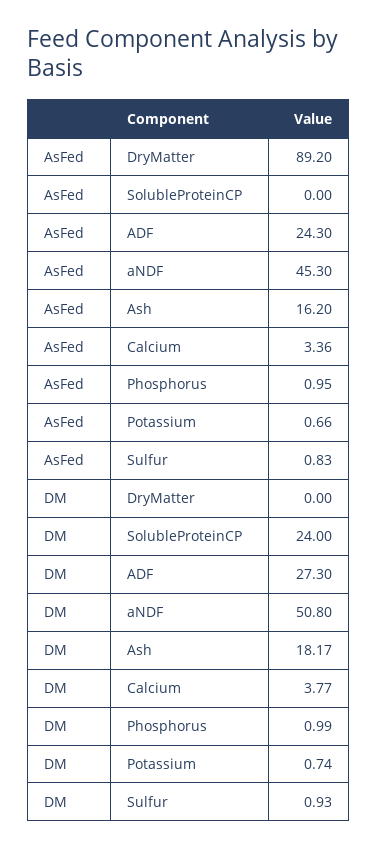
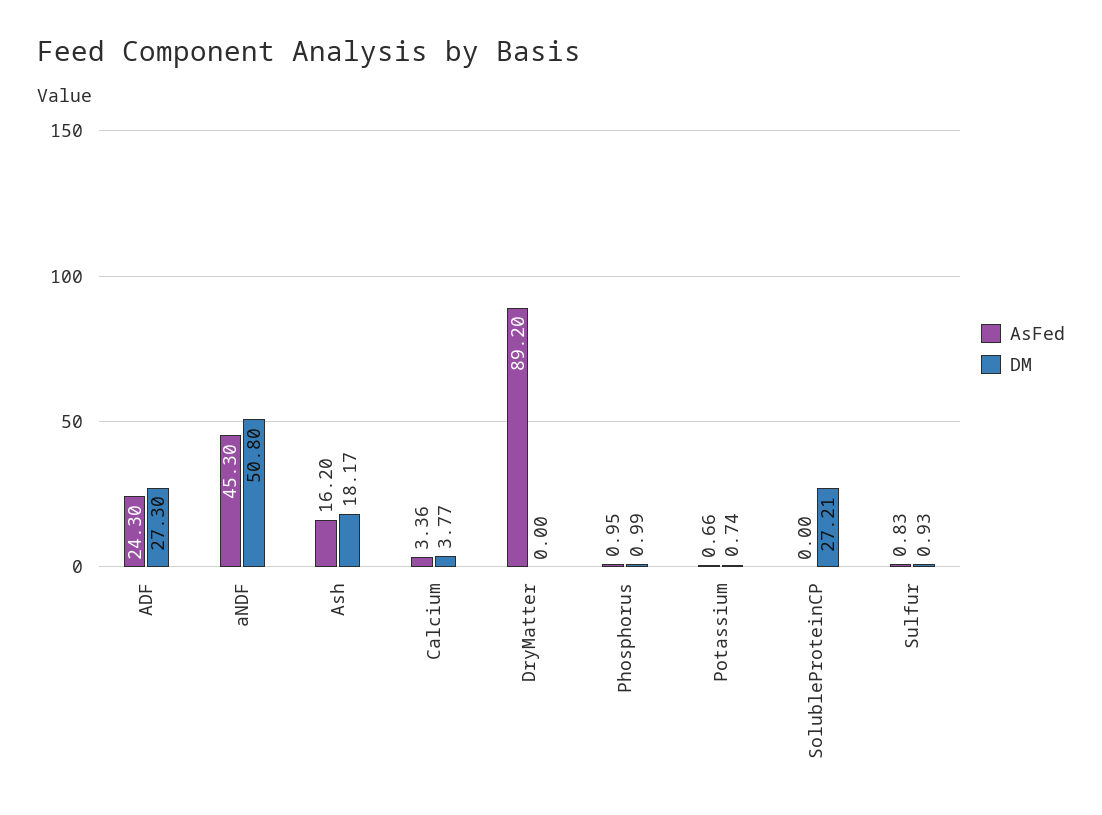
  {
    "AsFed": {
      "DryMatter": 89.2,
      "SolubleProteinCP": 0,
      "ADF": 24.3,
      "aNDF": 45.3,
      "Ash": 16.2,
      "Calcium": 3.36,
      "Phosphorus": 0.95,
      "Potassium": 0.66,
      "Sulfur": 0.83
    },
    "DM": {
      "DryMatter": 0,
-     "SolubleProteinCP": 24,
+     "SolubleProteinCP": 27.21,
      "ADF": 27.3,
      "aNDF": 50.8,
      "Ash": 18.17,
      "Calcium": 3.77,
      "Phosphorus": 0.99,
      "Potassium": 0.74,
      "Sulfur": 0.93
    }
  }

